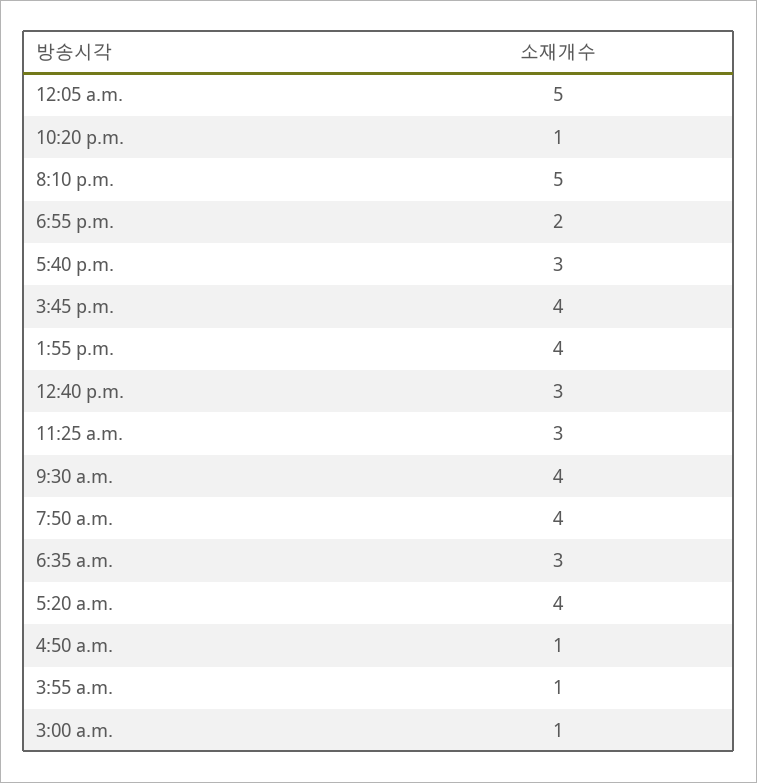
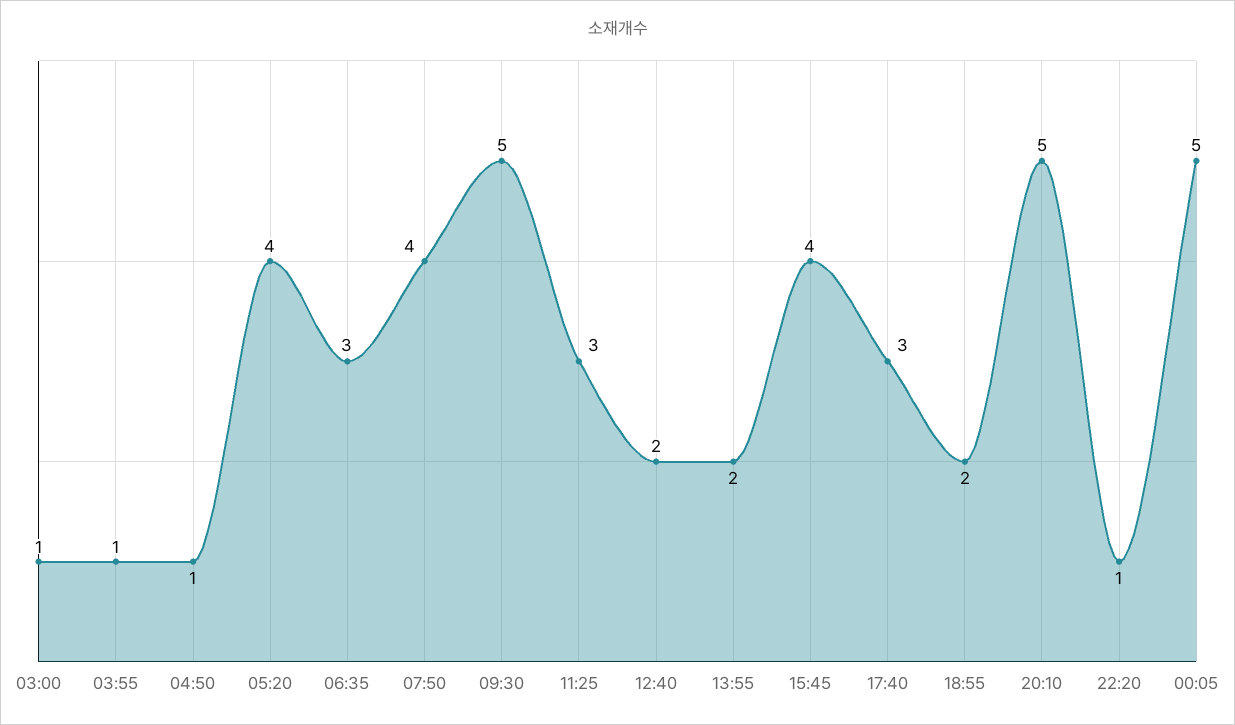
  {
    "12:05 a.m.": 5,
    "10:20 p.m.": 1,
    "8:10 p.m.": 5,
    "6:55 p.m.": 2,
    "5:40 p.m.": 3,
    "3:45 p.m.": 4,
-   "1:55 p.m.": 4,
+   "1:55 p.m.": 2,
-   "12:40 p.m.": 3,
+   "12:40 p.m.": 2,
    "11:25 a.m.": 3,
-   "9:30 a.m.": 4,
+   "9:30 a.m.": 5,
    "7:50 a.m.": 4,
    "6:35 a.m.": 3,
    "5:20 a.m.": 4,
    "4:50 a.m.": 1,
    "3:55 a.m.": 1,
    "3:00 a.m.": 1
  }

